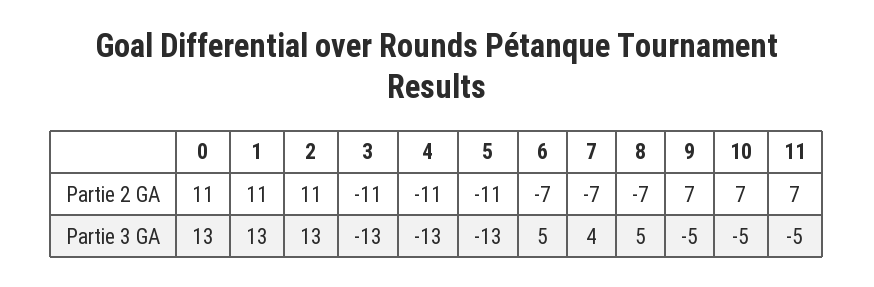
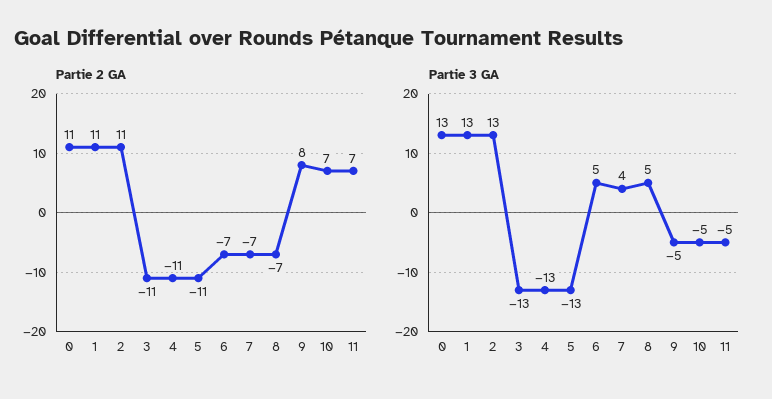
  {
    "Partie 2 GA": {
      "0": 11,
      "1": 11,
      "2": 11,
      "3": -11,
      "4": -11,
      "5": -11,
      "6": -7,
      "7": -7,
      "8": -7,
-     "9": 7,
+     "9": 8,
      "10": 7,
      "11": 7
    },
    "Partie 3 GA": {
      "0": 13,
      "1": 13,
      "2": 13,
      "3": -13,
      "4": -13,
      "5": -13,
      "6": 5,
      "7": 4,
      "8": 5,
      "9": -5,
      "10": -5,
      "11": -5
    }
  }

